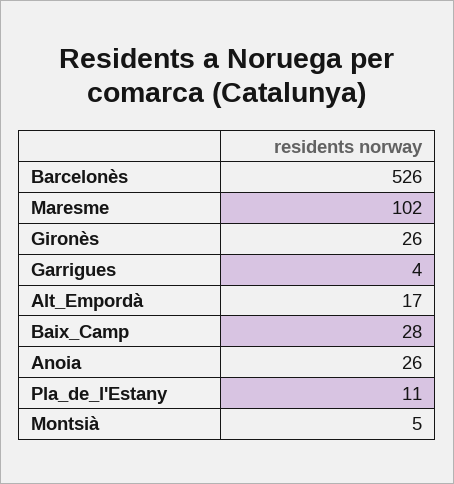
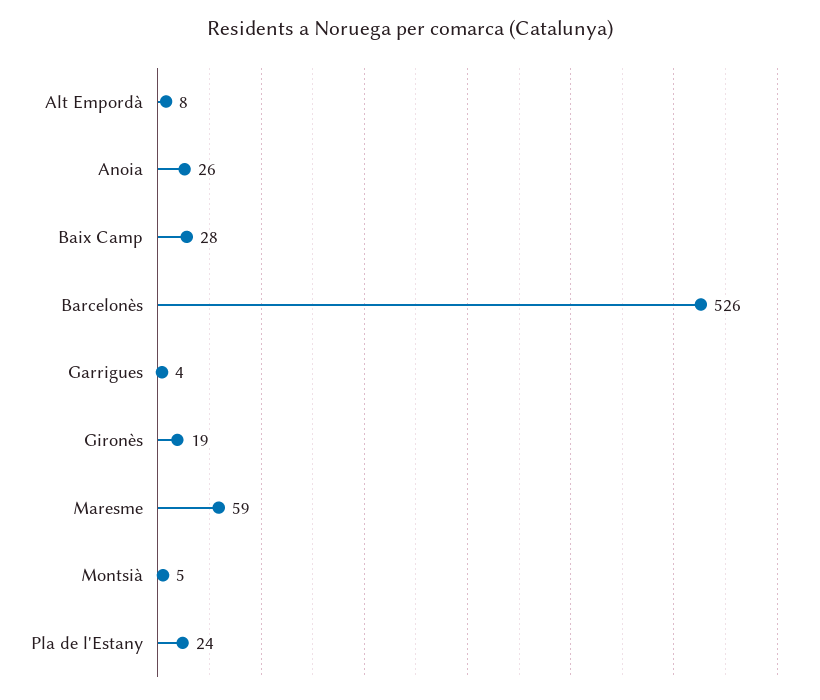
  {
    "Barcelonès": 526,
-   "Maresme": 102,
+   "Maresme": 59,
-   "Gironès": 26,
+   "Gironès": 19,
    "Garrigues": 4,
-   "Alt_Empordà": 17,
+   "Alt_Empordà": 8,
    "Baix_Camp": 28,
    "Anoia": 26,
-   "Pla_de_l'Estany": 11,
+   "Pla_de_l'Estany": 24,
    "Montsià": 5
  }

